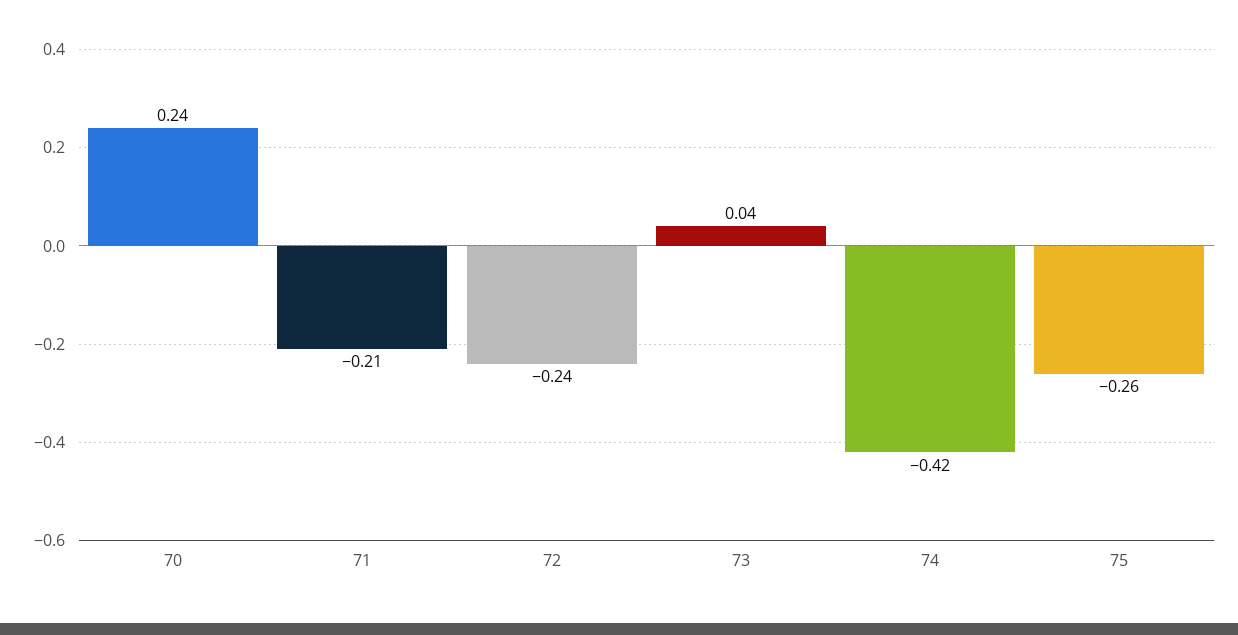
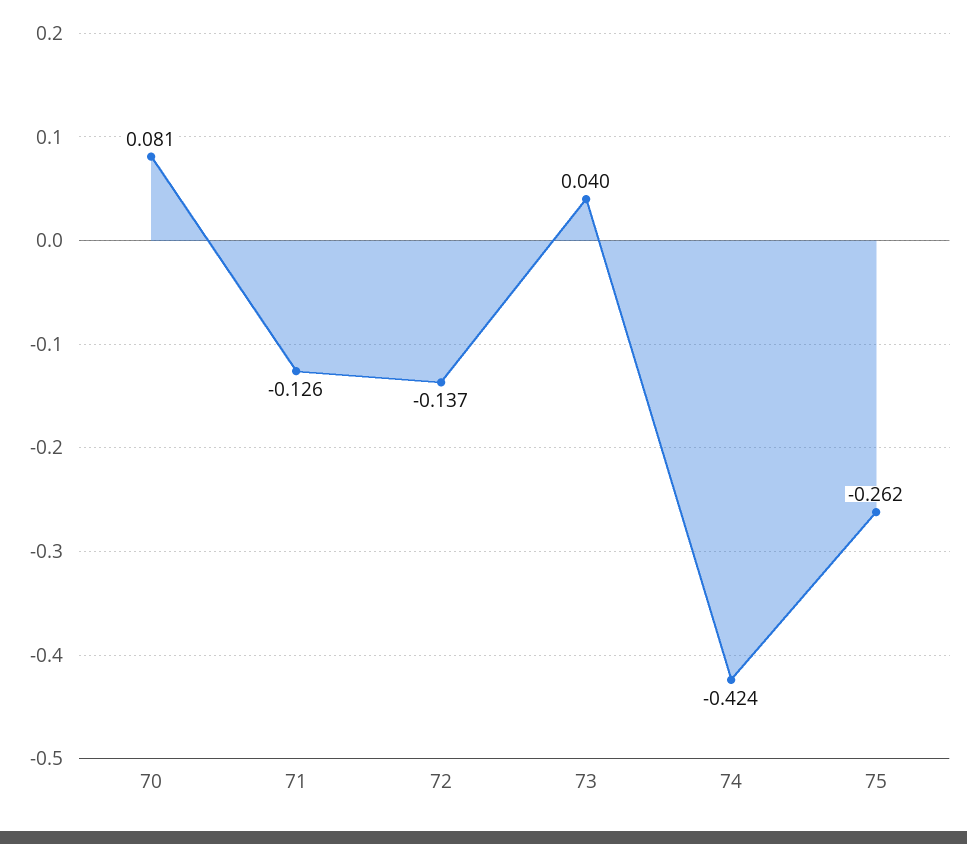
  {
-   "70": 0.24,
+   "70": 0.081,
-   "71": -0.21,
+   "71": -0.126,
-   "72": -0.24,
+   "72": -0.137,
    "73": 0.04,
    "74": -0.424,
    "75": -0.262
  }

